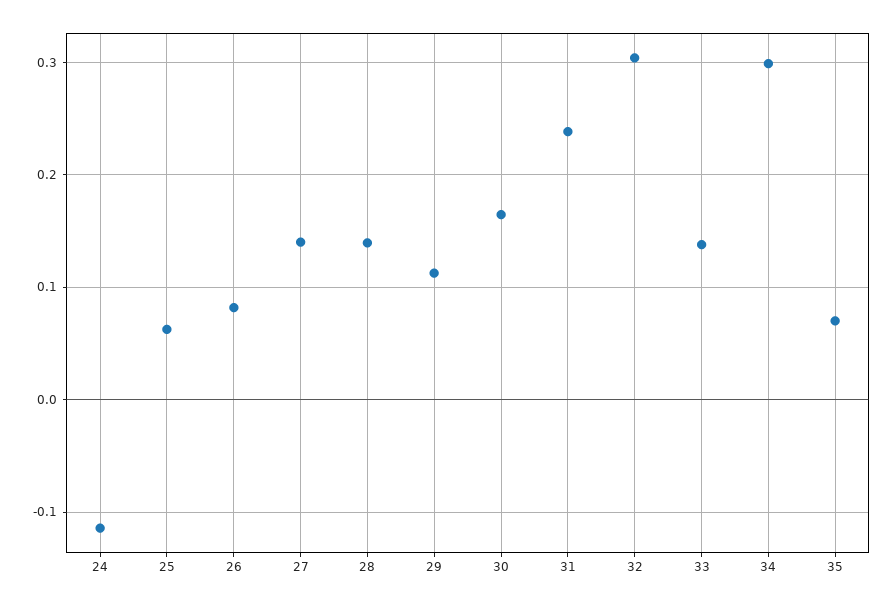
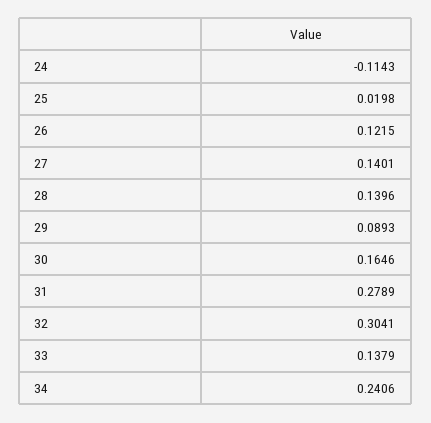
  {
    "24": -0.1143,
-   "25": 0.06,
+   "25": 0.0198,
-   "26": 0.08,
+   "26": 0.1215,
    "27": 0.1401,
    "28": 0.1396,
-   "29": 0.11,
+   "29": 0.0893,
    "30": 0.1646,
-   "31": 0.24,
+   "31": 0.2789,
    "32": 0.3041,
    "33": 0.1379,
-   "34": 0.3,
+   "34": 0.2406
-   "35": 0.07
  }

